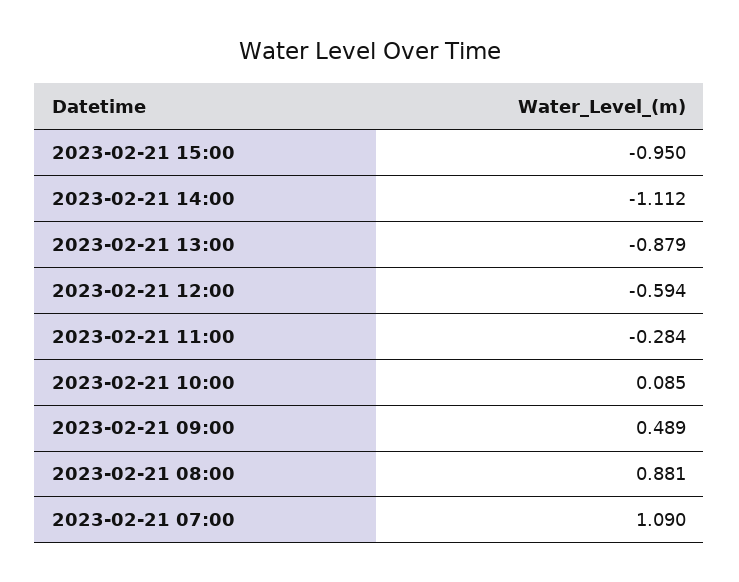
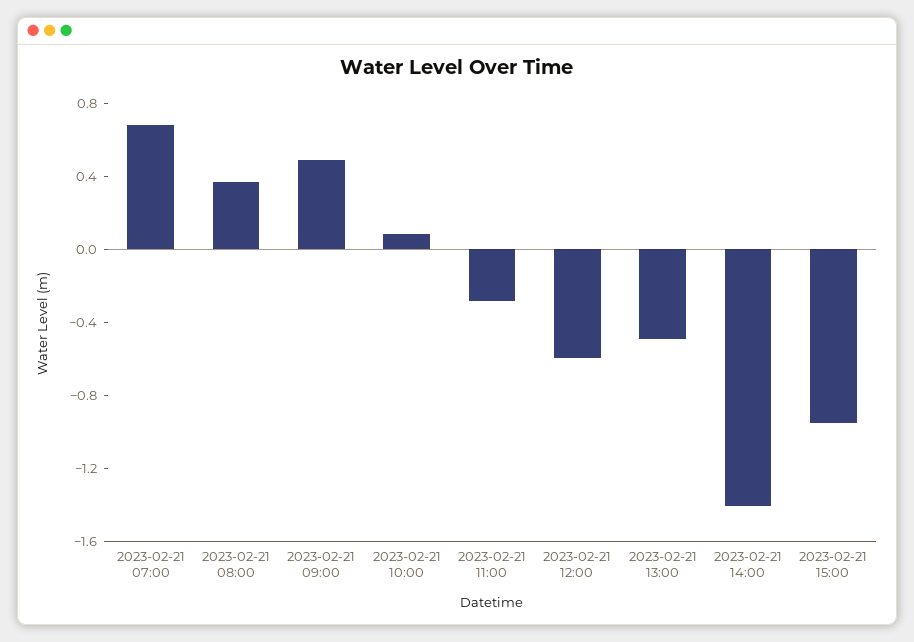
  {
    "2023-02-21 15:00": -0.95,
-   "2023-02-21 14:00": -1.112,
+   "2023-02-21 14:00": -1.4,
-   "2023-02-21 13:00": -0.879,
+   "2023-02-21 13:00": -0.5,
    "2023-02-21 12:00": -0.594,
    "2023-02-21 11:00": -0.284,
    "2023-02-21 10:00": 0.085,
    "2023-02-21 09:00": 0.489,
-   "2023-02-21 08:00": 0.881,
+   "2023-02-21 08:00": 0.4,
-   "2023-02-21 07:00": 1.09
+   "2023-02-21 07:00": 0.7
  }

